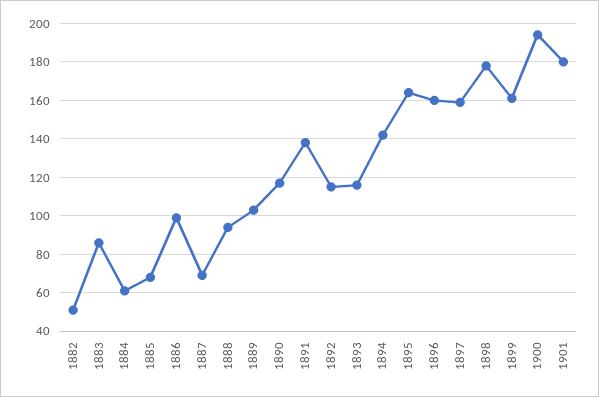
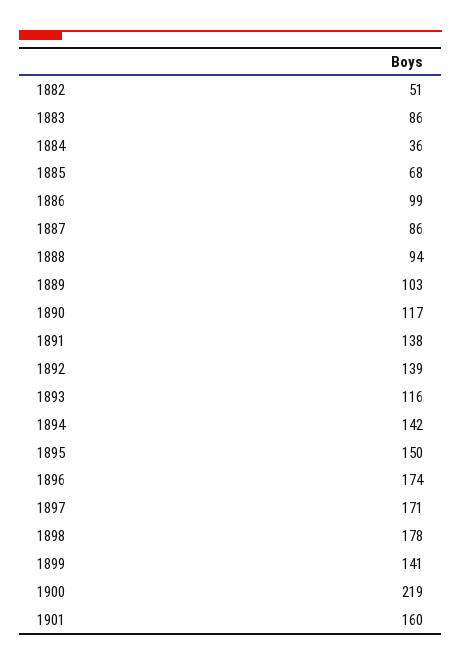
  {
    "1882": 51,
    "1883": 86,
-   "1884": 60,
+   "1884": 36,
    "1885": 68,
    "1886": 99,
-   "1887": 70,
+   "1887": 86,
    "1888": 94,
    "1889": 103,
    "1890": 117,
    "1891": 138,
-   "1892": 115,
+   "1892": 139,
    "1893": 116,
    "1894": 142,
-   "1895": 165,
+   "1895": 150,
-   "1896": 160,
+   "1896": 174,
-   "1897": 160,
+   "1897": 171,
    "1898": 178,
-   "1899": 160,
+   "1899": 141,
-   "1900": 195,
+   "1900": 219,
-   "1901": 180
+   "1901": 160
  }

